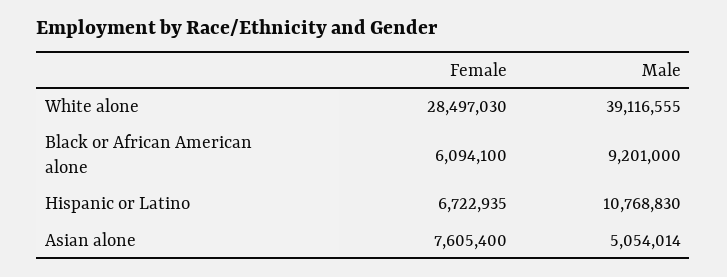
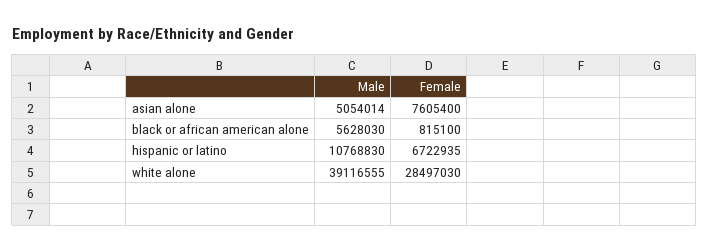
  {
    "Female": {
      "White alone": 28497030,
-     "Black or African American alone": 6094100,
+     "Black or African American alone": 815100,
      "Hispanic or Latino": 6722935,
      "Asian alone": 7605400
    },
    "Male": {
      "White alone": 39116555,
-     "Black or African American alone": 9201000,
+     "Black or African American alone": 5628030,
      "Hispanic or Latino": 10768830,
      "Asian alone": 5054014
    }
  }

